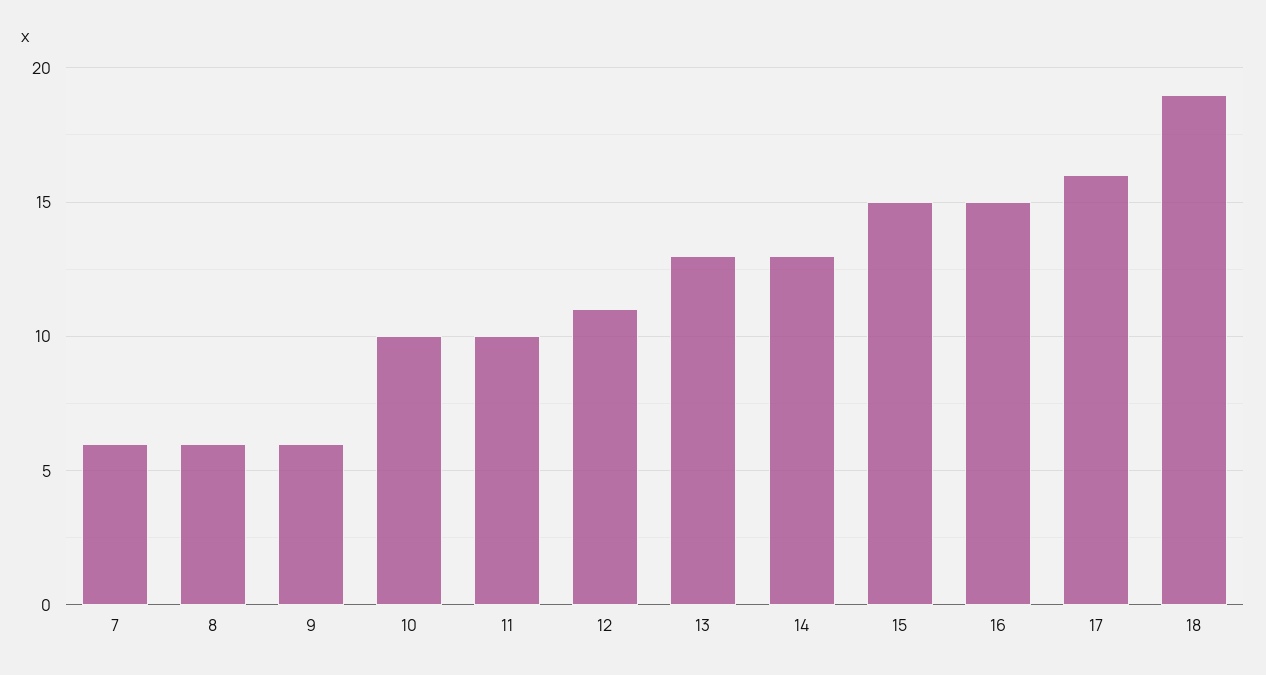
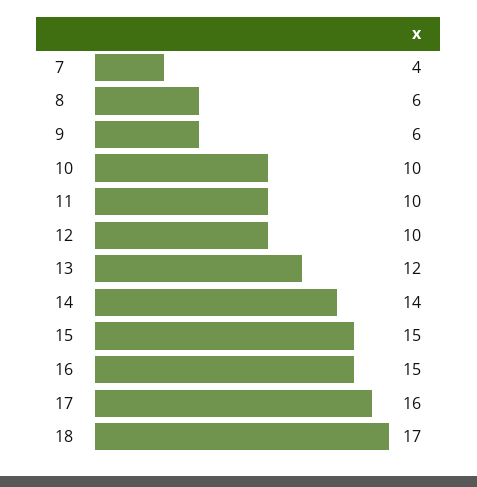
  {
-   "7": 6,
+   "7": 4,
    "8": 6,
    "9": 6,
    "10": 10,
    "11": 10,
-   "12": 11,
+   "12": 10,
-   "13": 13,
+   "13": 12,
-   "14": 13,
+   "14": 14,
    "15": 15,
    "16": 15,
    "17": 16,
-   "18": 19
+   "18": 17
  }

